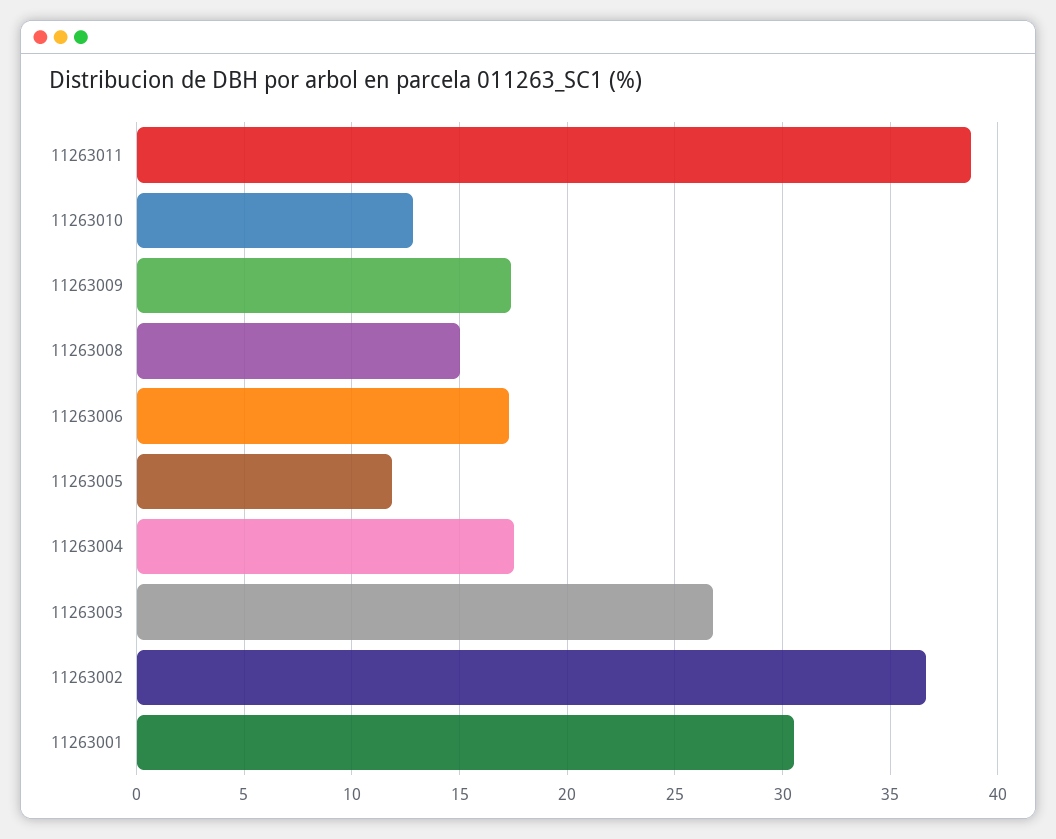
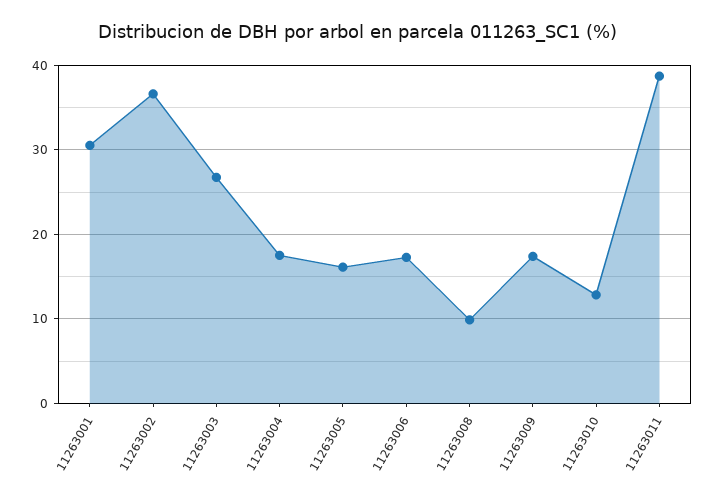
  {
    "11263011": 38.5,
    "11263010": 13,
    "11263009": 17.5,
-   "11263008": 15,
+   "11263008": 10,
    "11263006": 17.5,
-   "11263005": 12,
+   "11263005": 16,
    "11263004": 17.5,
    "11263003": 27,
    "11263002": 36.5,
    "11263001": 30.5
  }

